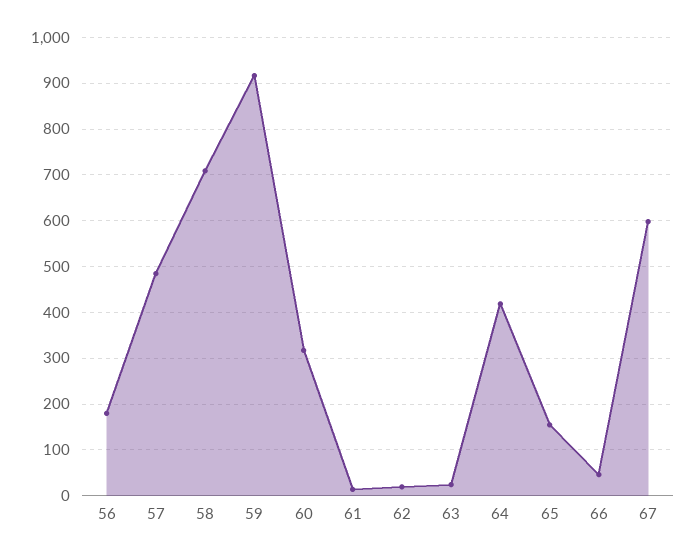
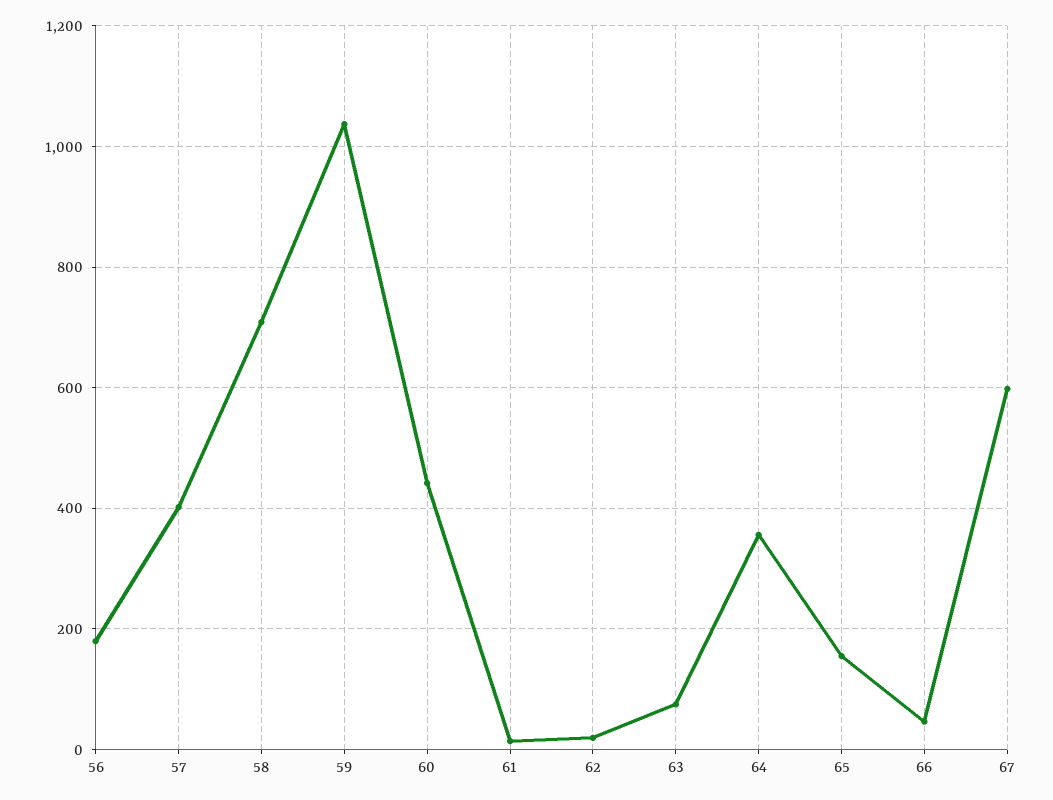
  {
    "56": 180,
-   "57": 480,
+   "57": 400,
    "58": 700,
-   "59": 920,
+   "59": 1040,
-   "60": 320,
+   "60": 440,
    "61": 20,
    "62": 20,
-   "63": 20,
+   "63": 80,
-   "64": 420,
+   "64": 360,
    "65": 160,
    "66": 40,
    "67": 600
  }

